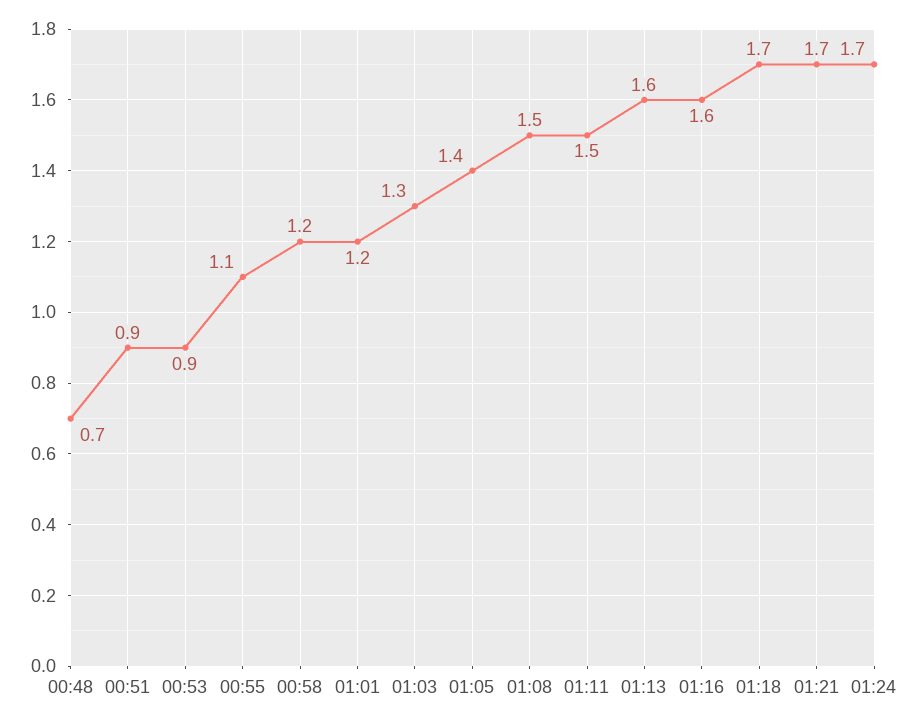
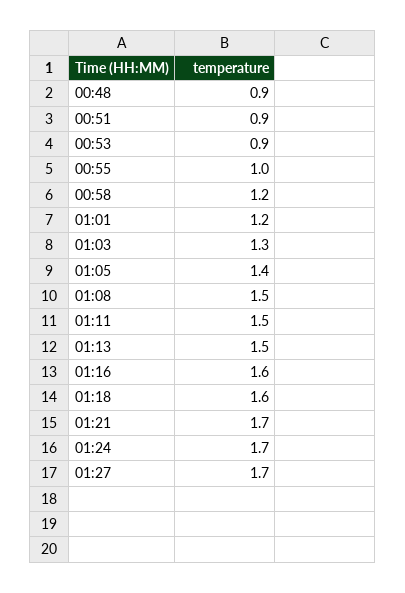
  {
-   "00:48": 0.7,
+   "00:48": 0.9,
    "00:51": 0.9,
    "00:53": 0.9,
-   "00:55": 1.1,
+   "00:55": 1,
    "00:58": 1.2,
    "01:01": 1.2,
    "01:03": 1.3,
    "01:05": 1.4,
    "01:08": 1.5,
    "01:11": 1.5,
-   "01:13": 1.6,
+   "01:13": 1.5,
    "01:16": 1.6,
-   "01:18": 1.7,
+   "01:18": 1.6,
    "01:21": 1.7,
-   "01:24": 1.7
+   "01:24": 1.7,
+   "01:27": 1.7
  }

